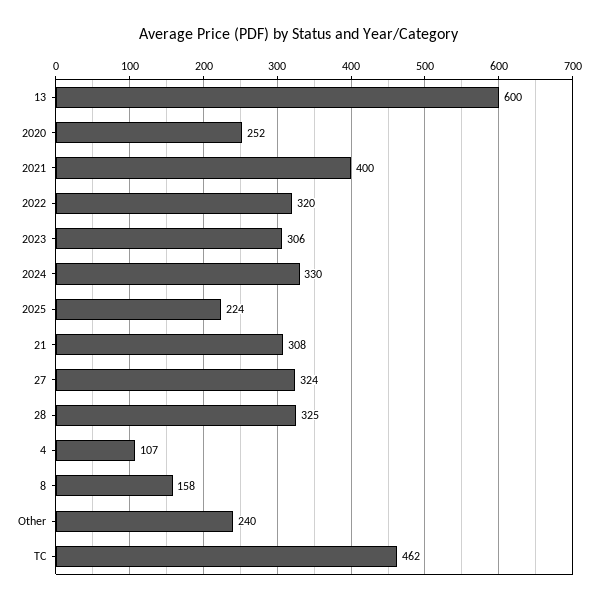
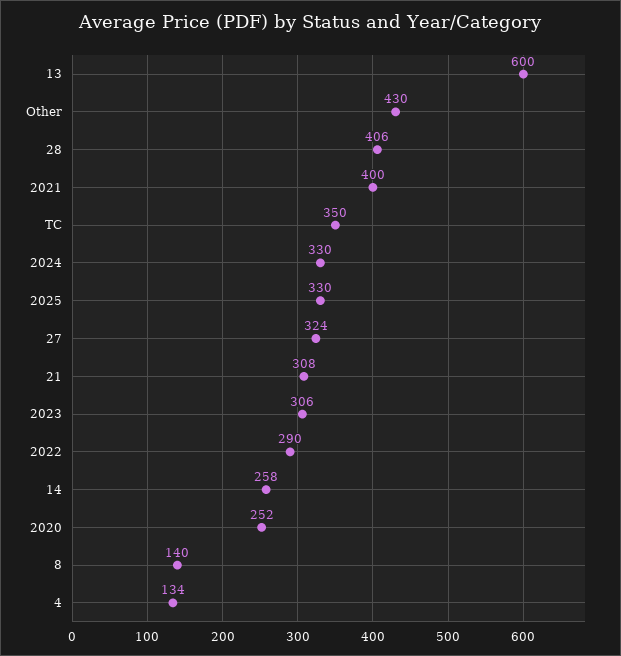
  {
    "13": 600,
    "2020": 252,
    "2021": 400,
-   "2022": 320,
+   "2022": 290,
    "2023": 306,
    "2024": 330,
-   "2025": 224,
+   "2025": 330,
    "21": 308,
    "27": 324,
-   "28": 325,
+   "28": 406,
-   "4": 107,
+   "4": 134,
-   "8": 158,
+   "8": 140,
-   "Other": 240,
+   "Other": 430,
-   "TC": 462
+   "TC": 350,
+   "14": 258
  }

